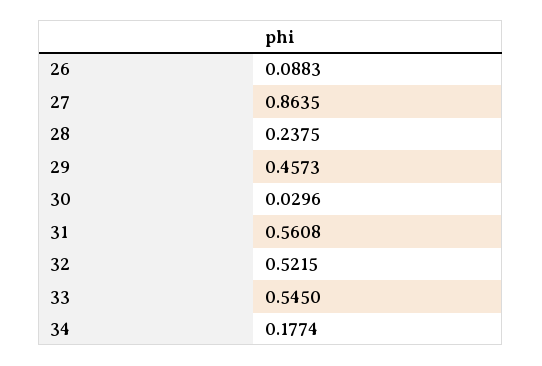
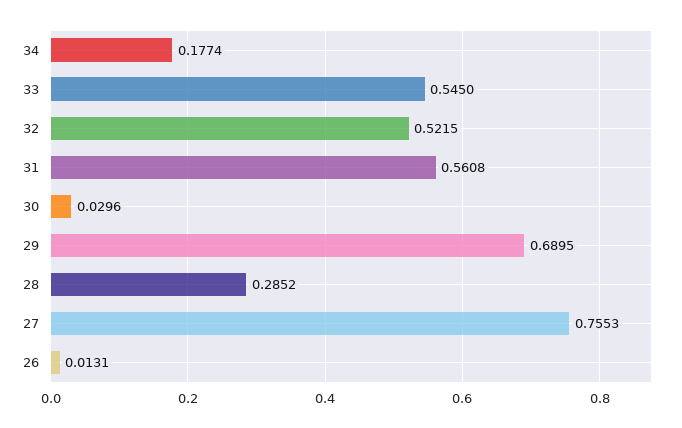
  {
-   "26": 0.0883,
+   "26": 0.0131,
-   "27": 0.8635,
+   "27": 0.7553,
-   "28": 0.2375,
+   "28": 0.2852,
-   "29": 0.4573,
+   "29": 0.6895,
    "30": 0.0296,
    "31": 0.5608,
    "32": 0.5215,
    "33": 0.545,
    "34": 0.1774
  }

